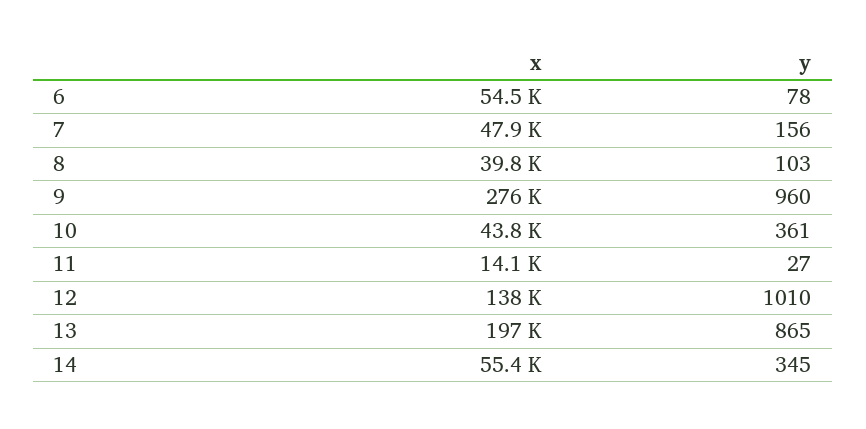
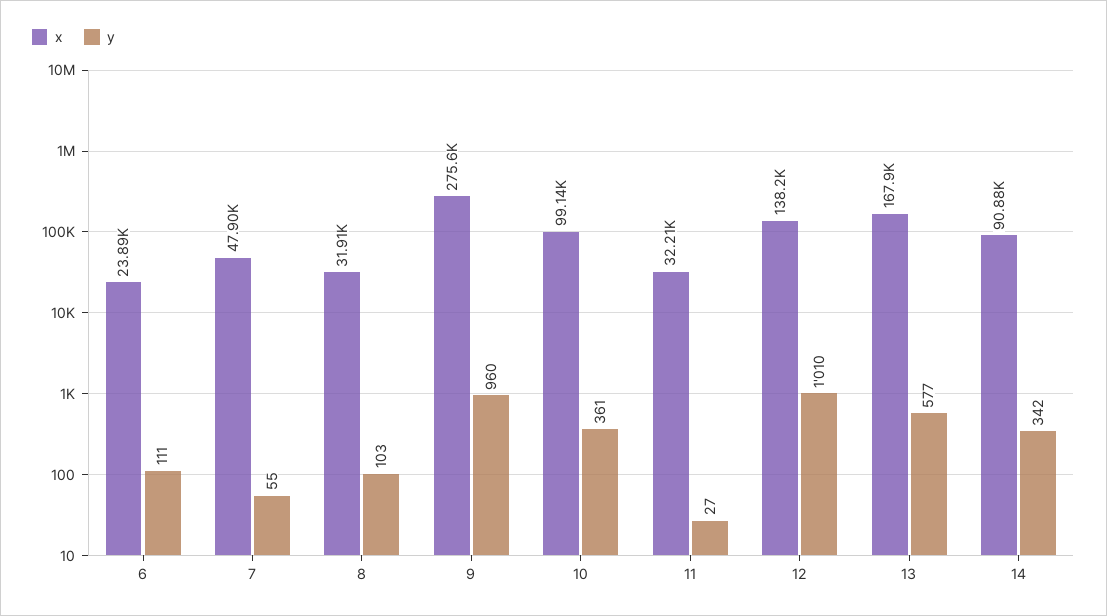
  {
    "x": {
-     "6": 54500,
+     "6": 23890,
      "7": 47900,
-     "8": 39800,
+     "8": 31910,
      "9": 275600,
-     "10": 43800,
+     "10": 99140,
-     "11": 14100,
+     "11": 32210,
      "12": 138200,
-     "13": 197000,
+     "13": 167900,
-     "14": 55400
+     "14": 90880
    },
    "y": {
-     "6": 78,
+     "6": 111,
-     "7": 156,
+     "7": 55,
      "8": 103,
      "9": 960,
      "10": 361,
      "11": 27,
      "12": 1010,
-     "13": 865,
+     "13": 577,
-     "14": 345
+     "14": 342
    }
  }

